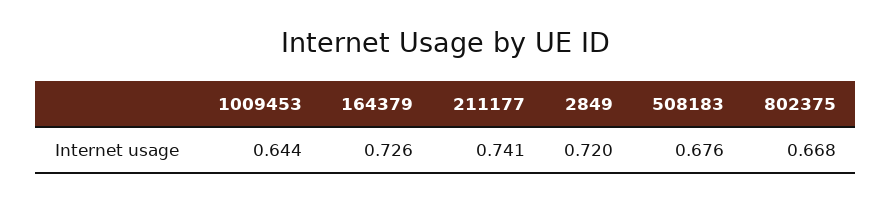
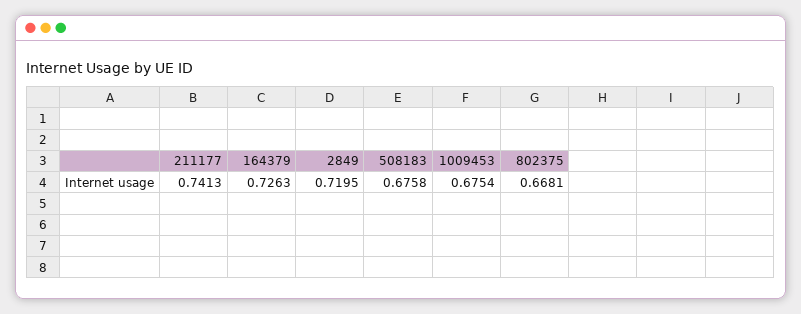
  {
-   "1009453": 0.644,
+   "1009453": 0.6754,
    "164379": 0.7263,
    "211177": 0.7413,
    "2849": 0.7195,
    "508183": 0.6758,
    "802375": 0.6681
  }

